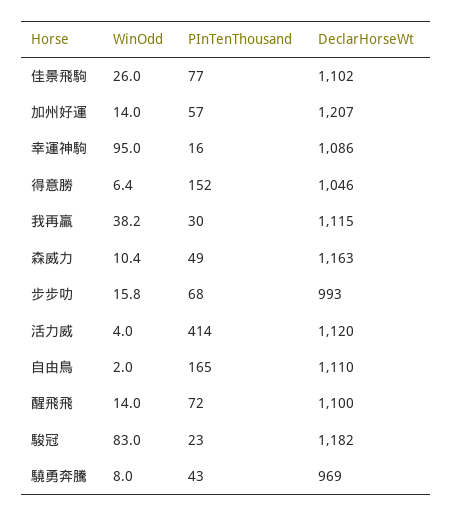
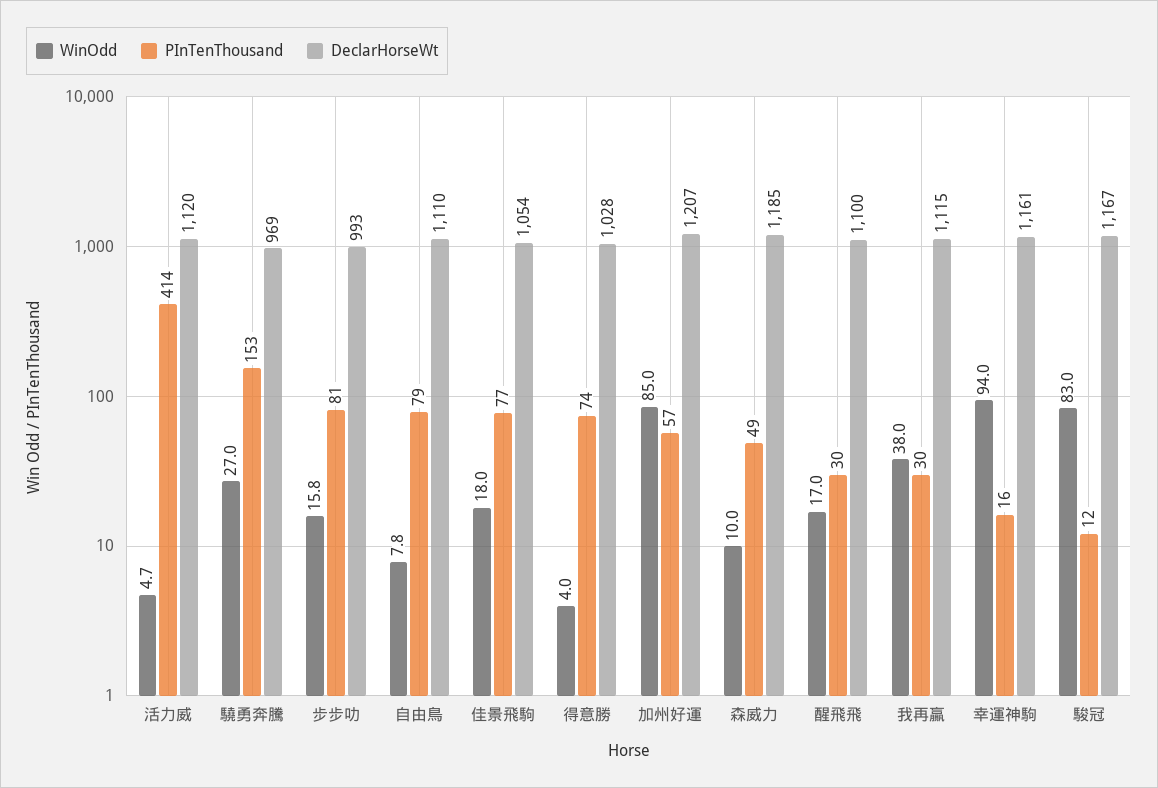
  {
    "WinOdd": {
-     "佳景飛駒": 26,
+     "佳景飛駒": 18,
-     "加州好運": 14,
+     "加州好運": 85,
-     "幸運神駒": 95,
+     "幸運神駒": 94,
-     "得意勝": 6.4,
+     "得意勝": 4,
-     "我再贏": 38.2,
+     "我再贏": 38,
-     "森威力": 10.4,
+     "森威力": 10,
      "步步叻": 15.8,
-     "活力威": 4,
+     "活力威": 4.7,
-     "自由鳥": 2,
+     "自由鳥": 7.8,
-     "醒飛飛": 14,
+     "醒飛飛": 17,
      "駿冠": 83,
-     "驍勇奔騰": 8
+     "驍勇奔騰": 27
    },
    "PInTenThousand": {
      "佳景飛駒": 77,
      "加州好運": 57,
      "幸運神駒": 16,
-     "得意勝": 152,
+     "得意勝": 74,
      "我再贏": 30,
      "森威力": 49,
-     "步步叻": 68,
+     "步步叻": 81,
      "活力威": 414,
-     "自由鳥": 165,
+     "自由鳥": 79,
-     "醒飛飛": 72,
+     "醒飛飛": 30,
-     "駿冠": 23,
+     "駿冠": 12,
-     "驍勇奔騰": 43
+     "驍勇奔騰": 153
    },
    "DeclarHorseWt": {
-     "佳景飛駒": 1102,
+     "佳景飛駒": 1054,
      "加州好運": 1207,
-     "幸運神駒": 1086,
+     "幸運神駒": 1161,
-     "得意勝": 1046,
+     "得意勝": 1028,
      "我再贏": 1115,
-     "森威力": 1163,
+     "森威力": 1185,
      "步步叻": 993,
      "活力威": 1120,
      "自由鳥": 1110,
      "醒飛飛": 1100,
-     "駿冠": 1182,
+     "駿冠": 1167,
      "驍勇奔騰": 969
    }
  }

